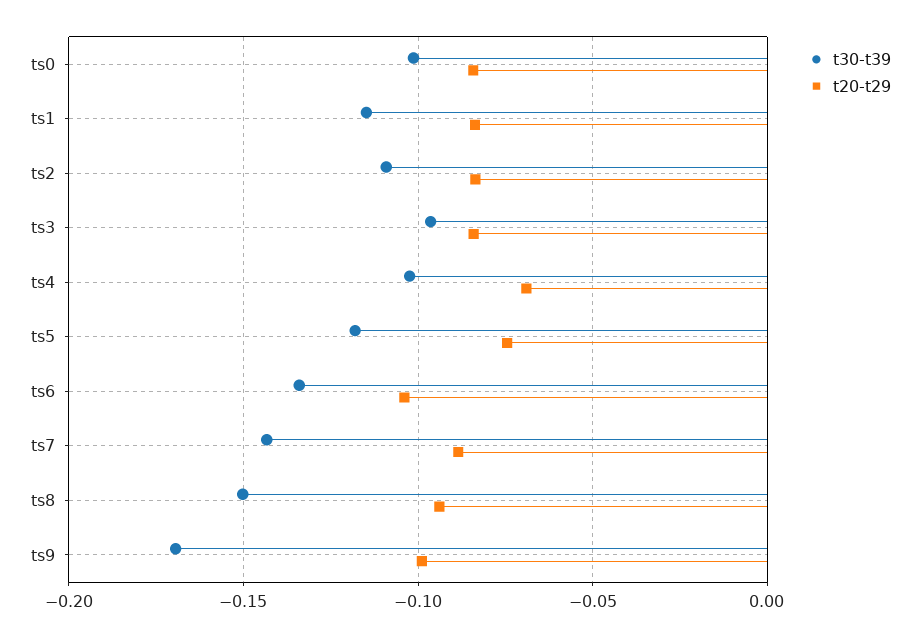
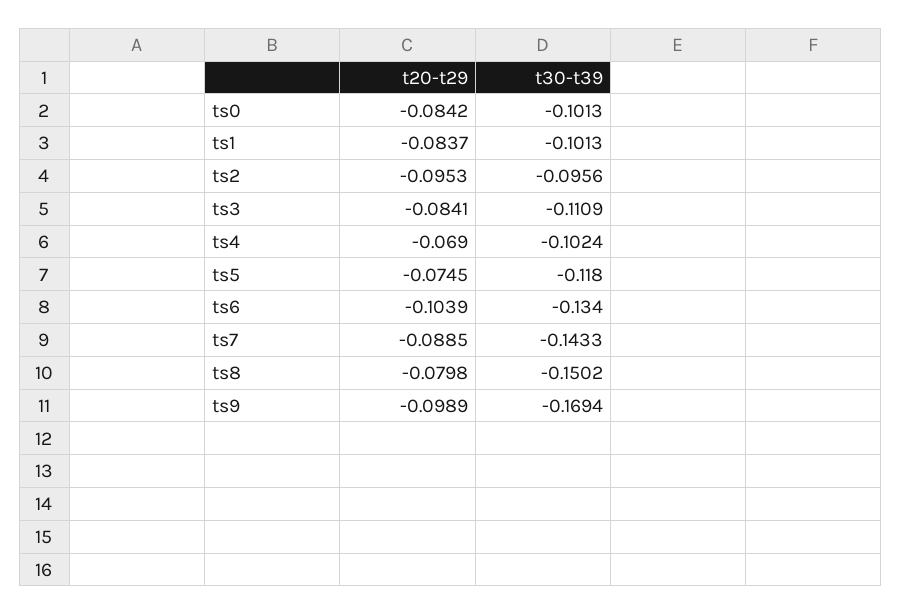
  {
    "t30-t39": {
      "ts0": -0.1013,
-     "ts1": -0.115,
+     "ts1": -0.1013,
-     "ts2": -0.11,
+     "ts2": -0.0956,
-     "ts3": -0.095,
+     "ts3": -0.1109,
      "ts4": -0.1024,
      "ts5": -0.118,
      "ts6": -0.134,
      "ts7": -0.1433,
      "ts8": -0.1502,
      "ts9": -0.1694
    },
    "t20-t29": {
      "ts0": -0.0842,
      "ts1": -0.0837,
-     "ts2": -0.085,
+     "ts2": -0.0953,
      "ts3": -0.0841,
      "ts4": -0.069,
      "ts5": -0.0745,
      "ts6": -0.1039,
      "ts7": -0.0885,
-     "ts8": -0.095,
+     "ts8": -0.0798,
      "ts9": -0.0989
    }
  }

